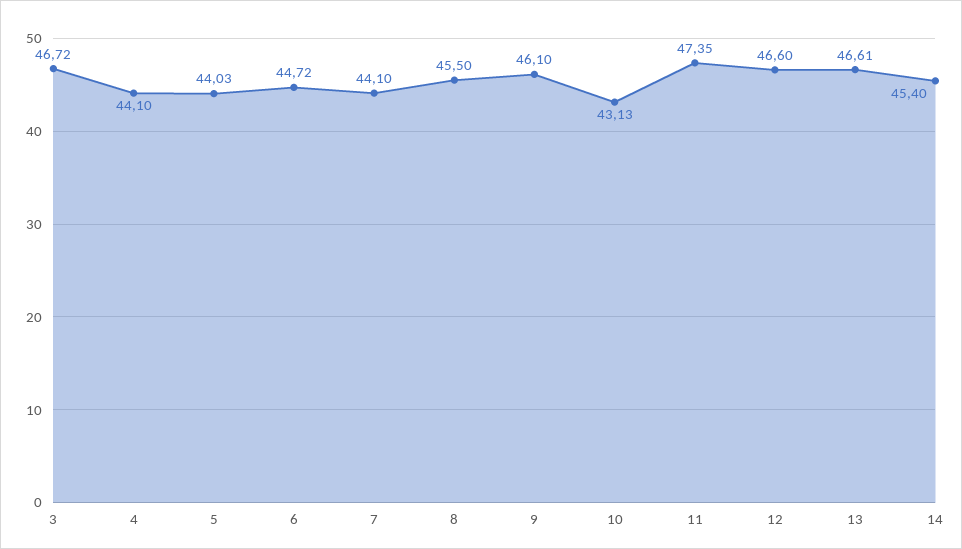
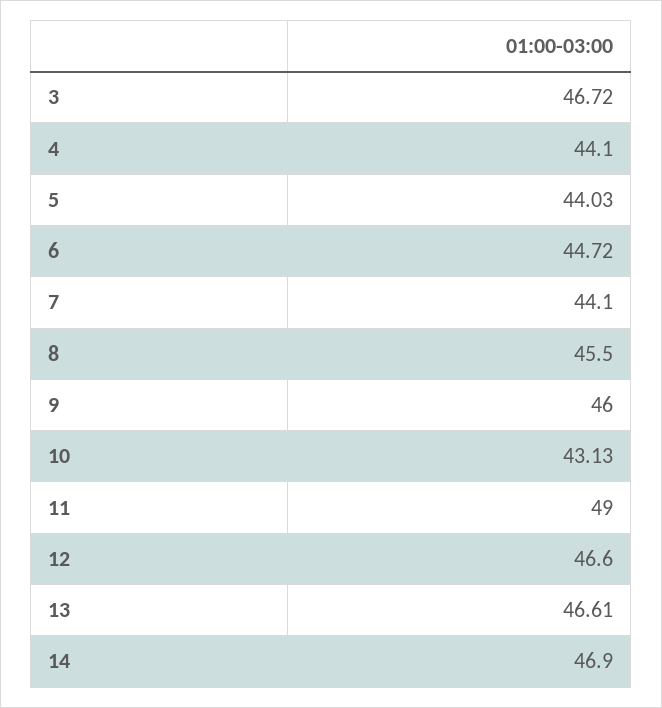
  {
    "3": 46.72,
    "4": 44.1,
    "5": 44.03,
    "6": 44.72,
    "7": 44.1,
    "8": 45.5,
-   "9": 46.1,
+   "9": 46,
    "10": 43.13,
-   "11": 47.35,
+   "11": 49,
    "12": 46.6,
    "13": 46.61,
-   "14": 45.4
+   "14": 46.9
  }

